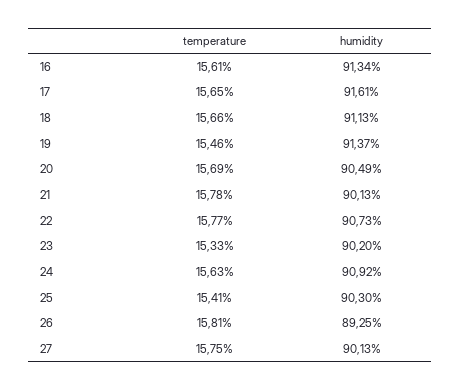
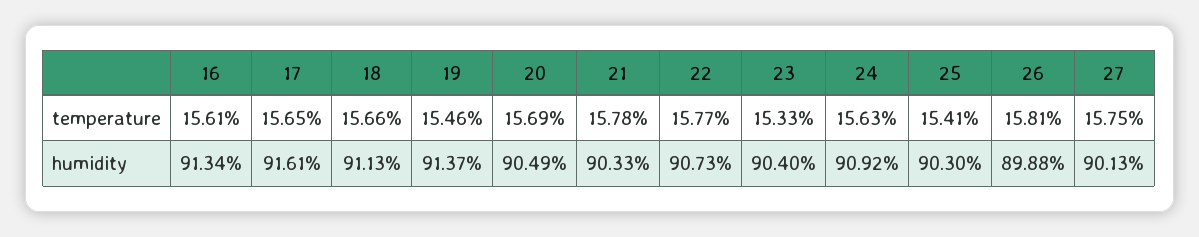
  {
    "temperature": {
      "16": 15.61,
      "17": 15.65,
      "18": 15.66,
      "19": 15.46,
      "20": 15.69,
      "21": 15.78,
      "22": 15.77,
      "23": 15.33,
      "24": 15.63,
      "25": 15.41,
      "26": 15.81,
      "27": 15.75
    },
    "humidity": {
      "16": 91.34,
      "17": 91.61,
      "18": 91.13,
      "19": 91.37,
      "20": 90.49,
-     "21": 90.13,
+     "21": 90.33,
      "22": 90.73,
-     "23": 90.2,
+     "23": 90.4,
      "24": 90.92,
      "25": 90.3,
-     "26": 89.25,
+     "26": 89.88,
      "27": 90.13
    }
  }

